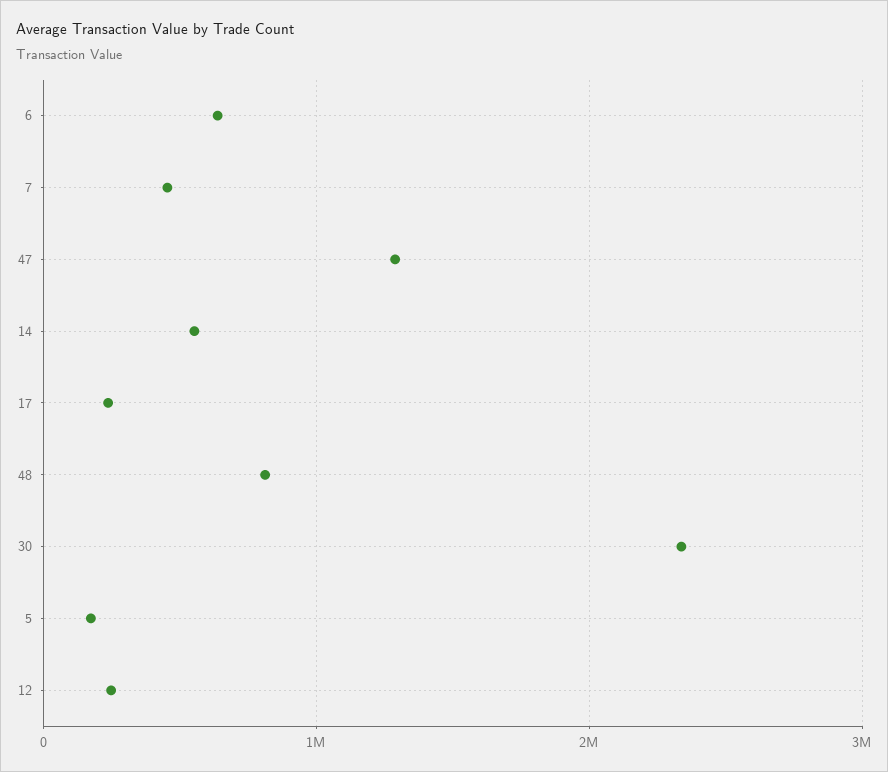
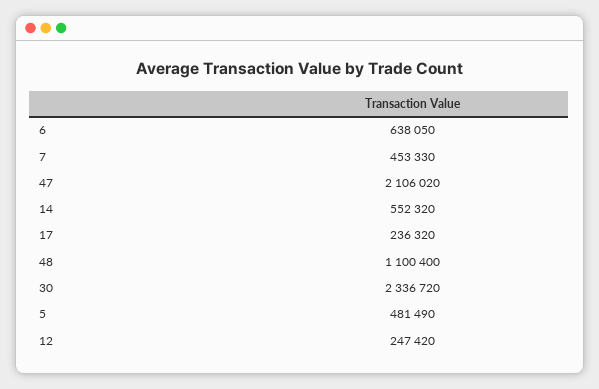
  {
    "6": 638050,
    "7": 453330,
-   "47": 1300000,
+   "47": 2106020,
    "14": 552320,
    "17": 236320,
-   "48": 800000,
+   "48": 1100400,
    "30": 2336720,
-   "5": 200000,
+   "5": 481490,
    "12": 247420
  }

